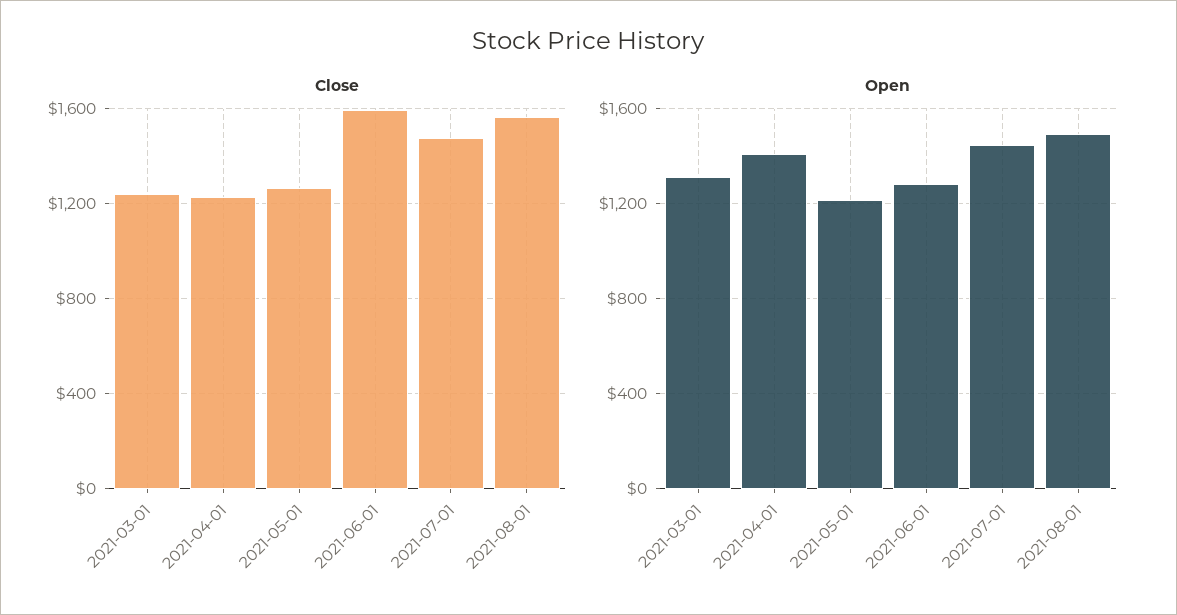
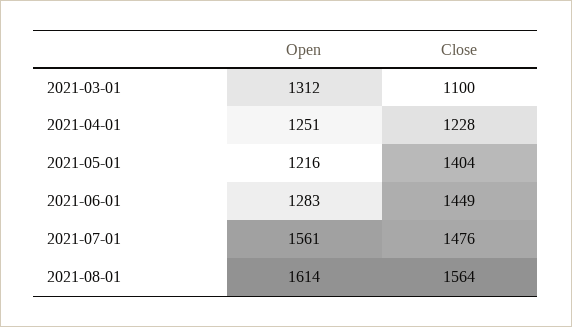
  {
    "Close": {
-     "2021-03-01": 1250,
+     "2021-03-01": 1100,
      "2021-04-01": 1228,
-     "2021-05-01": 1250,
+     "2021-05-01": 1404,
-     "2021-06-01": 1600,
+     "2021-06-01": 1449,
      "2021-07-01": 1476,
      "2021-08-01": 1564
    },
    "Open": {
      "2021-03-01": 1312,
-     "2021-04-01": 1400,
+     "2021-04-01": 1251,
      "2021-05-01": 1216,
      "2021-06-01": 1283,
-     "2021-07-01": 1450,
+     "2021-07-01": 1561,
-     "2021-08-01": 1500
+     "2021-08-01": 1614
    }
  }

